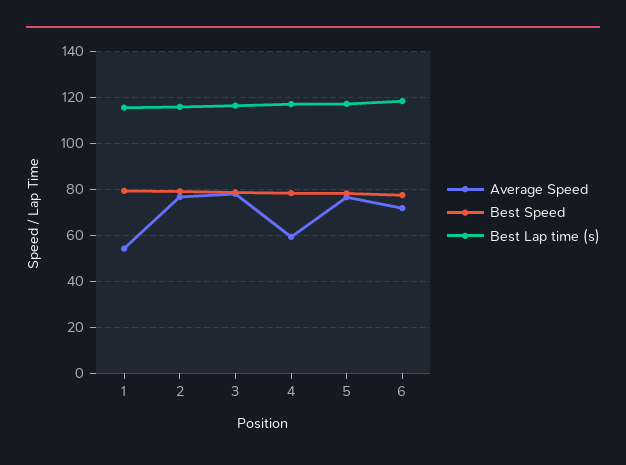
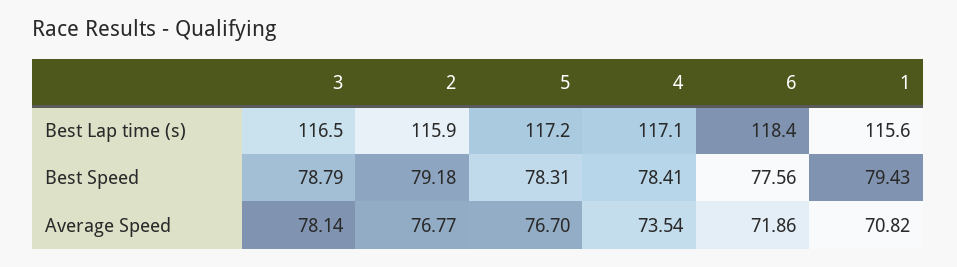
  {
    "Average Speed": {
-     "1": 55,
+     "1": 70.82,
      "2": 76.77,
      "3": 78.14,
-     "4": 60,
+     "4": 73.54,
      "5": 76.7,
      "6": 71.86
    },
    "Best Speed": {
      "1": 79.43,
      "2": 79.18,
      "3": 78.79,
      "4": 78.41,
      "5": 78.31,
      "6": 77.56
    },
    "Best Lap time (s)": {
      "1": 115.6,
      "2": 115.9,
      "3": 116.5,
      "4": 117.1,
      "5": 117.2,
      "6": 118.4
    }
  }

